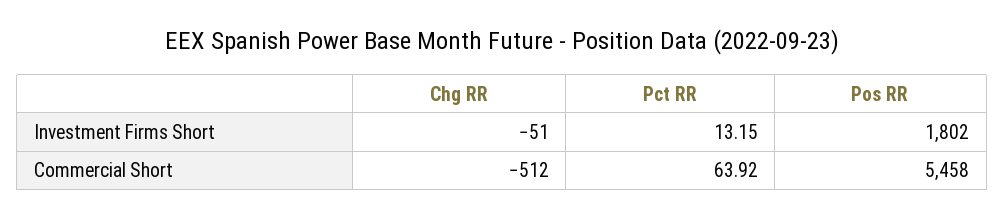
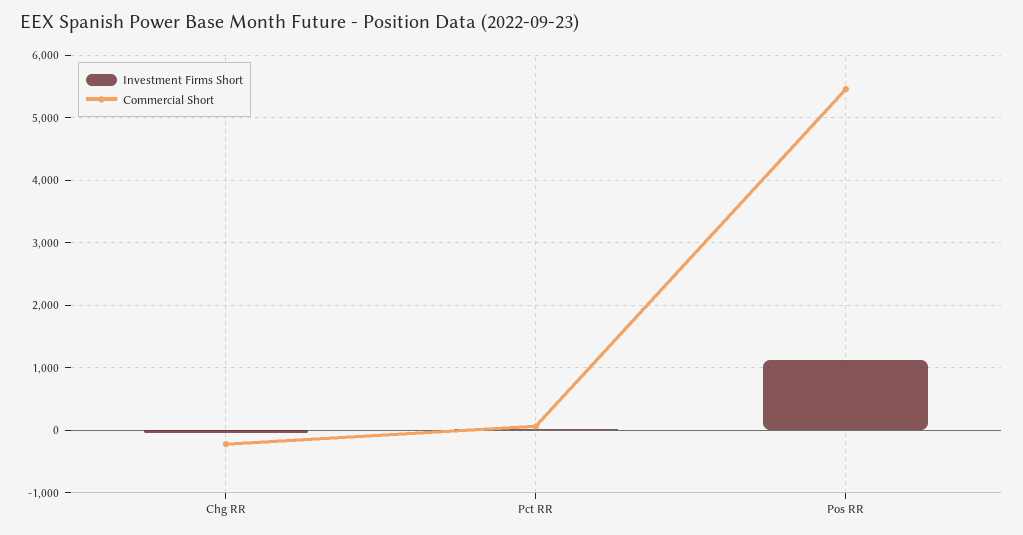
  {
    "Investment Firms Short": {
      "Chg RR": -51,
      "Pct RR": 13.15,
-     "Pos RR": 1802
+     "Pos RR": 1100
    },
    "Commercial Short": {
-     "Chg RR": -512,
+     "Chg RR": -200,
      "Pct RR": 63.92,
      "Pos RR": 5458
    }
  }

